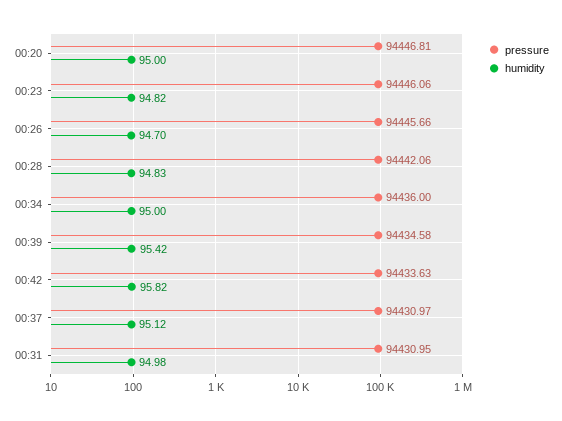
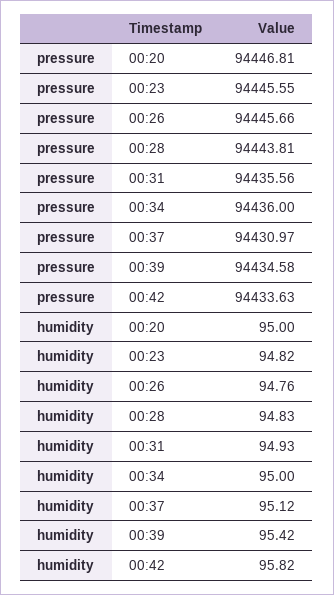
  {
    "pressure": {
      "00:20": 94446.81,
-     "00:23": 94446.06,
+     "00:23": 94445.55,
      "00:26": 94445.66,
-     "00:28": 94442.06,
+     "00:28": 94443.81,
      "00:34": 94436,
      "00:39": 94434.58,
      "00:42": 94433.63,
      "00:37": 94430.97,
-     "00:31": 94430.95
+     "00:31": 94435.56
    },
    "humidity": {
      "00:20": 95,
      "00:23": 94.82,
-     "00:26": 94.7,
+     "00:26": 94.76,
      "00:28": 94.83,
      "00:34": 95,
      "00:39": 95.42,
      "00:42": 95.82,
      "00:37": 95.12,
-     "00:31": 94.98
+     "00:31": 94.93
    }
  }

